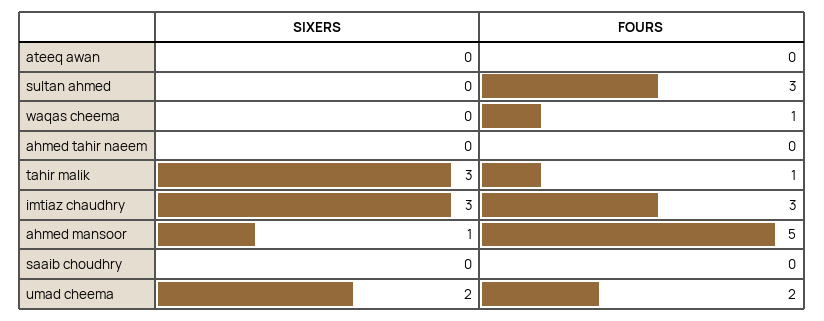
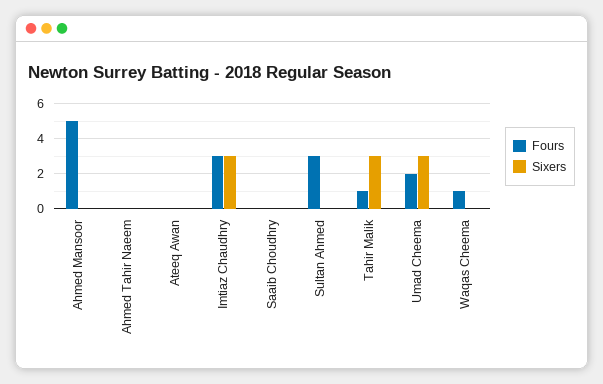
  {
    "SIXERS": {
      "ateeq awan": 0,
      "sultan ahmed": 0,
      "waqas cheema": 0,
      "ahmed tahir naeem": 0,
      "tahir malik": 3,
      "imtiaz chaudhry": 3,
-     "ahmed mansoor": 1,
+     "ahmed mansoor": 0,
      "saaib choudhry": 0,
-     "umad cheema": 2
+     "umad cheema": 3
    },
    "FOURS": {
      "ateeq awan": 0,
      "sultan ahmed": 3,
      "waqas cheema": 1,
      "ahmed tahir naeem": 0,
      "tahir malik": 1,
      "imtiaz chaudhry": 3,
      "ahmed mansoor": 5,
      "saaib choudhry": 0,
      "umad cheema": 2
    }
  }

